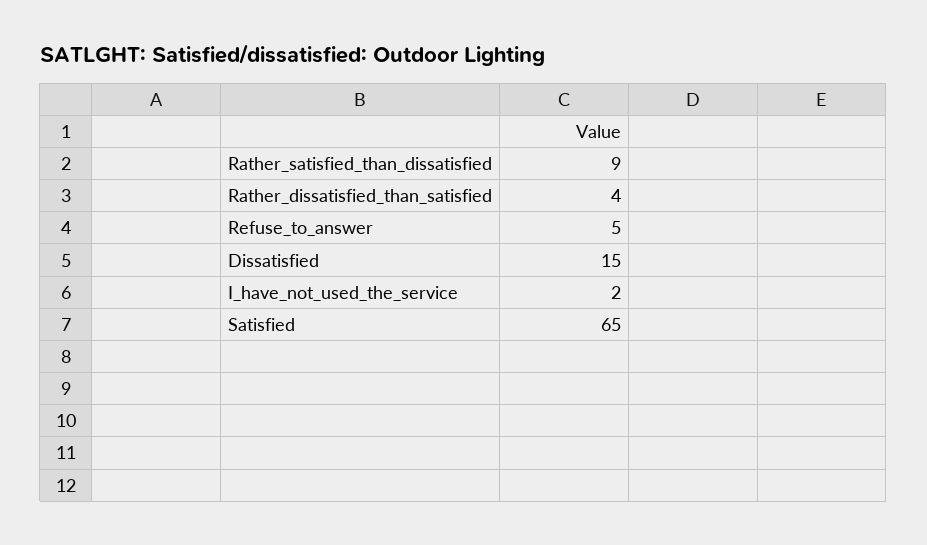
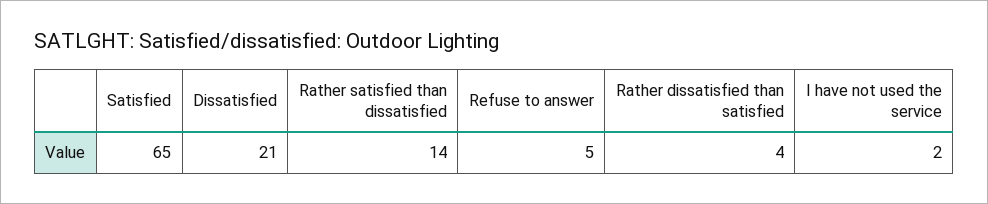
  {
-   "Rather_satisfied_than_dissatisfied": 9,
+   "Rather_satisfied_than_dissatisfied": 14,
    "Rather_dissatisfied_than_satisfied": 4,
    "Refuse_to_answer": 5,
-   "Dissatisfied": 15,
+   "Dissatisfied": 21,
    "I_have_not_used_the_service": 2,
    "Satisfied": 65
  }

